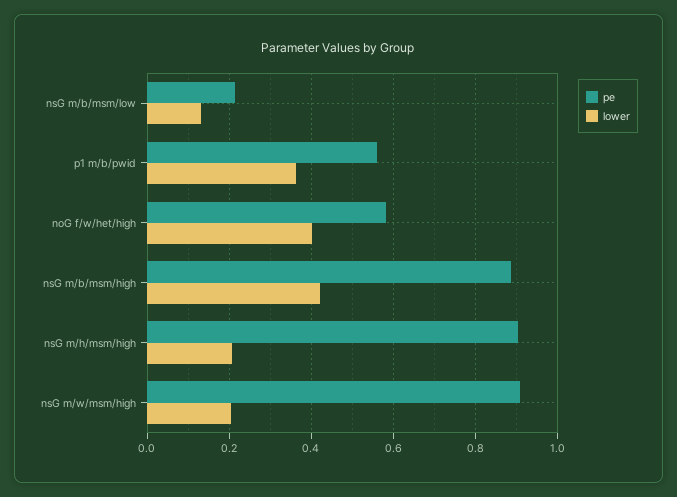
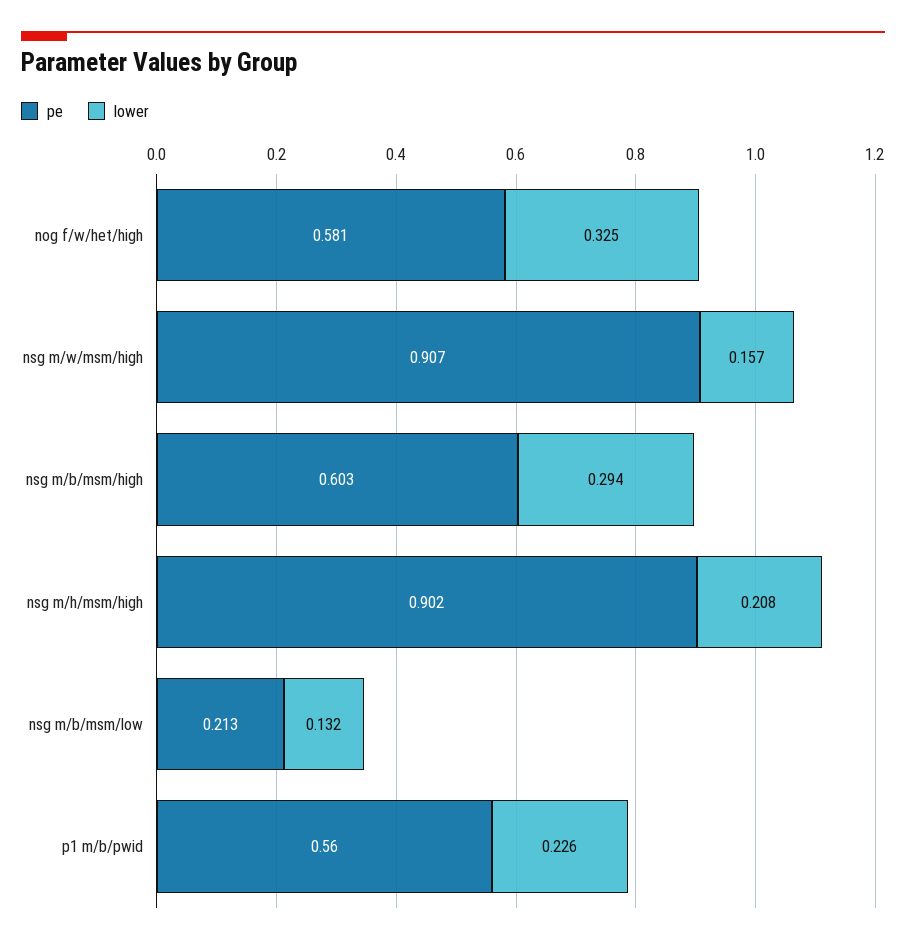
  {
    "pe": {
      "nsG m/b/msm/low": 0.213,
      "p1 m/b/pwid": 0.56,
      "noG f/w/het/high": 0.581,
-     "nsG m/b/msm/high": 0.88,
+     "nsG m/b/msm/high": 0.603,
      "nsG m/h/msm/high": 0.902,
      "nsG m/w/msm/high": 0.907
    },
    "lower": {
      "nsG m/b/msm/low": 0.132,
-     "p1 m/b/pwid": 0.36,
+     "p1 m/b/pwid": 0.226,
-     "noG f/w/het/high": 0.4,
+     "noG f/w/het/high": 0.325,
-     "nsG m/b/msm/high": 0.42,
+     "nsG m/b/msm/high": 0.294,
      "nsG m/h/msm/high": 0.208,
-     "nsG m/w/msm/high": 0.2
+     "nsG m/w/msm/high": 0.157
    }
  }

